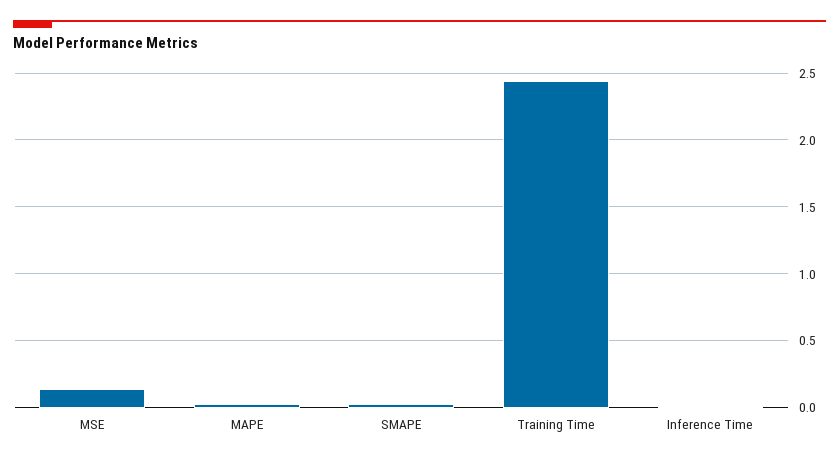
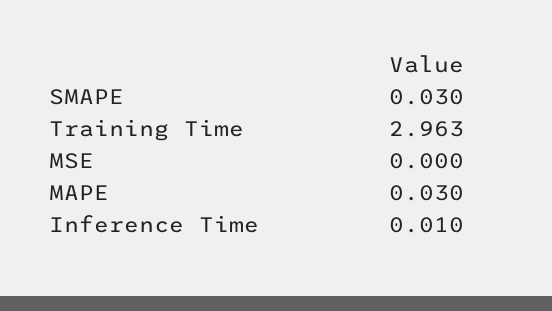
  {
-   "MSE": 0.15,
+   "MSE": 0,
    "MAPE": 0.03,
    "SMAPE": 0.03,
-   "Training Time": 2.45,
+   "Training Time": 2.963,
    "Inference Time": 0.01
  }

